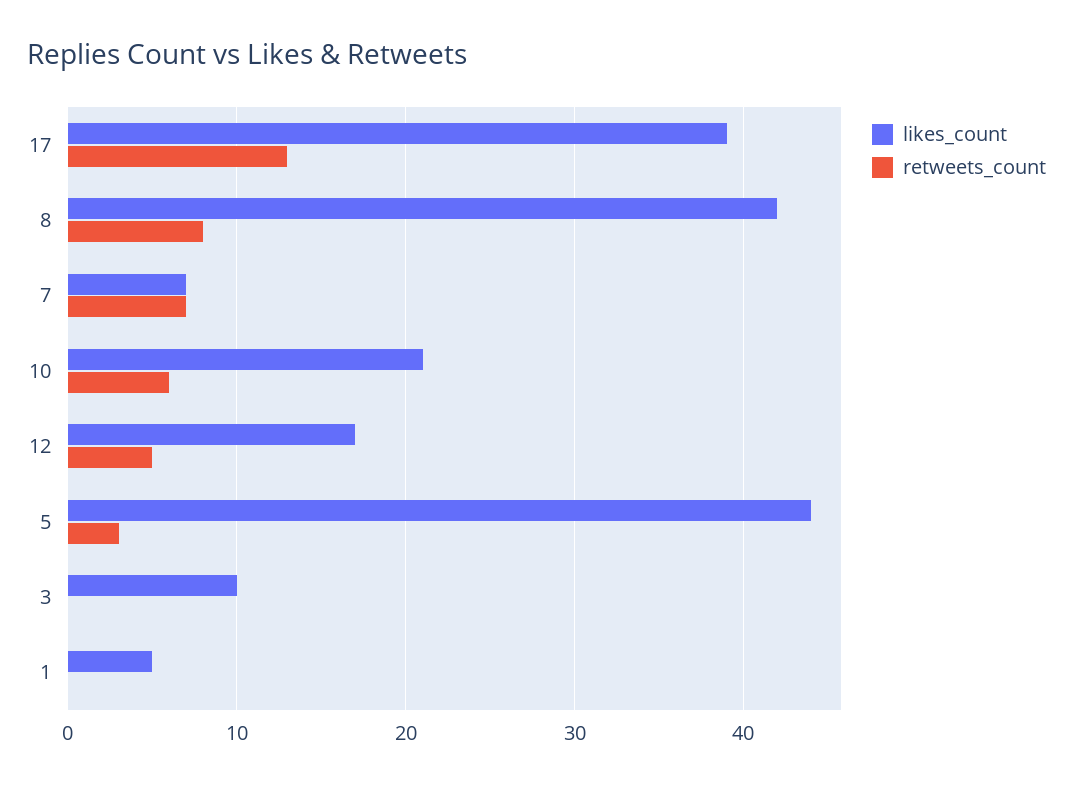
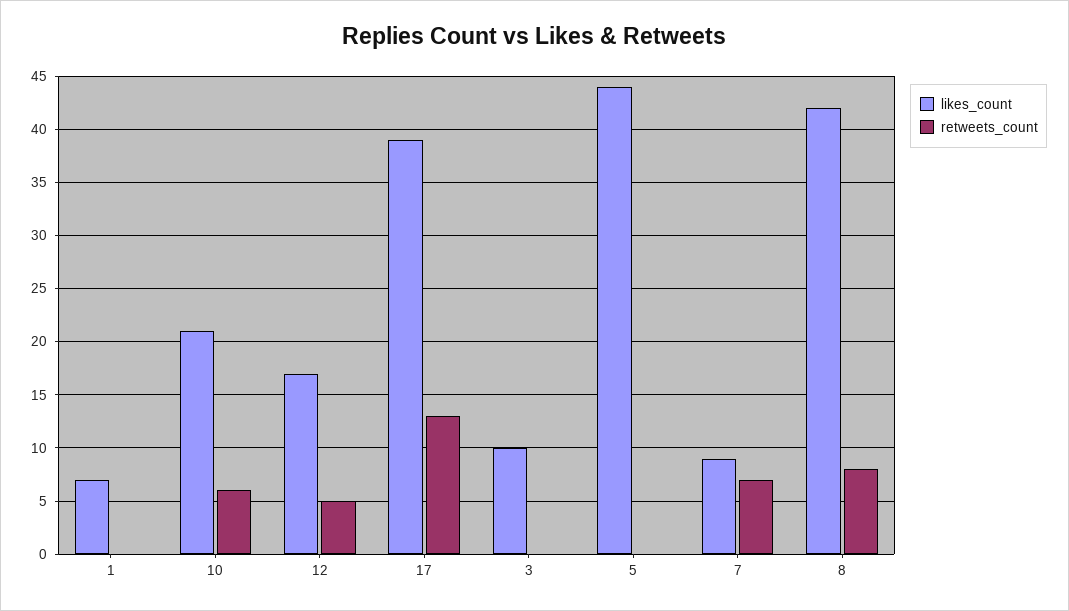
  {
    "likes_count": {
      "17": 39,
      "8": 42,
-     "7": 7,
+     "7": 9,
      "10": 21,
      "12": 17,
      "5": 44,
      "3": 10,
-     "1": 5
+     "1": 7
    },
    "retweets_count": {
      "17": 13,
      "8": 8,
      "7": 7,
      "10": 6,
      "12": 5,
-     "5": 3,
+     "5": 0,
      "3": 0,
      "1": 0
    }
  }

